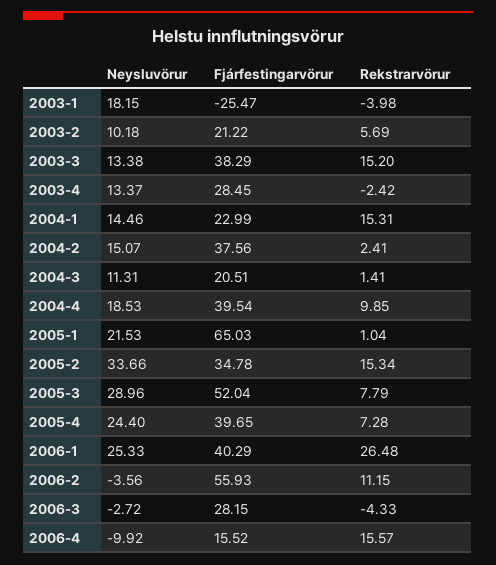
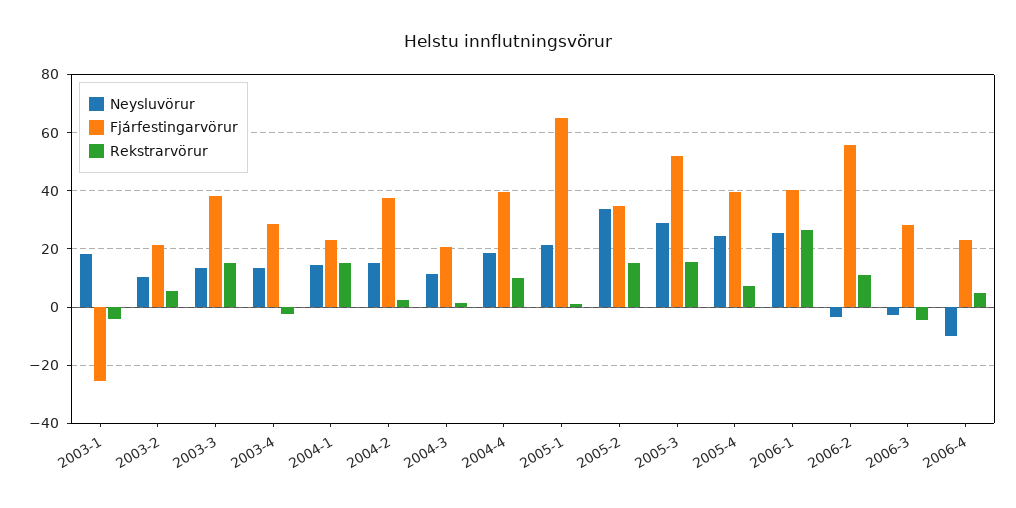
  {
    "Neysluvörur": {
      "2003-1": 18.15,
      "2003-2": 10.18,
      "2003-3": 13.38,
      "2003-4": 13.37,
      "2004-1": 14.46,
      "2004-2": 15.07,
      "2004-3": 11.31,
      "2004-4": 18.53,
      "2005-1": 21.53,
      "2005-2": 33.66,
      "2005-3": 28.96,
      "2005-4": 24.4,
      "2006-1": 25.33,
      "2006-2": -3.56,
      "2006-3": -2.72,
      "2006-4": -9.92
    },
    "Fjárfestingarvörur": {
      "2003-1": -25.47,
      "2003-2": 21.22,
      "2003-3": 38.29,
      "2003-4": 28.45,
      "2004-1": 22.99,
      "2004-2": 37.56,
      "2004-3": 20.51,
      "2004-4": 39.54,
      "2005-1": 65.03,
      "2005-2": 34.78,
      "2005-3": 52.04,
      "2005-4": 39.65,
      "2006-1": 40.29,
      "2006-2": 55.93,
      "2006-3": 28.15,
-     "2006-4": 15.52
+     "2006-4": 22.5
    },
    "Rekstrarvörur": {
      "2003-1": -3.98,
      "2003-2": 5.69,
      "2003-3": 15.2,
      "2003-4": -2.42,
      "2004-1": 15.31,
      "2004-2": 2.41,
      "2004-3": 1.41,
      "2004-4": 9.85,
      "2005-1": 1.04,
      "2005-2": 15.34,
-     "2005-3": 7.79,
+     "2005-3": 15,
      "2005-4": 7.28,
      "2006-1": 26.48,
      "2006-2": 11.15,
      "2006-3": -4.33,
-     "2006-4": 15.57
+     "2006-4": 5
    }
  }

